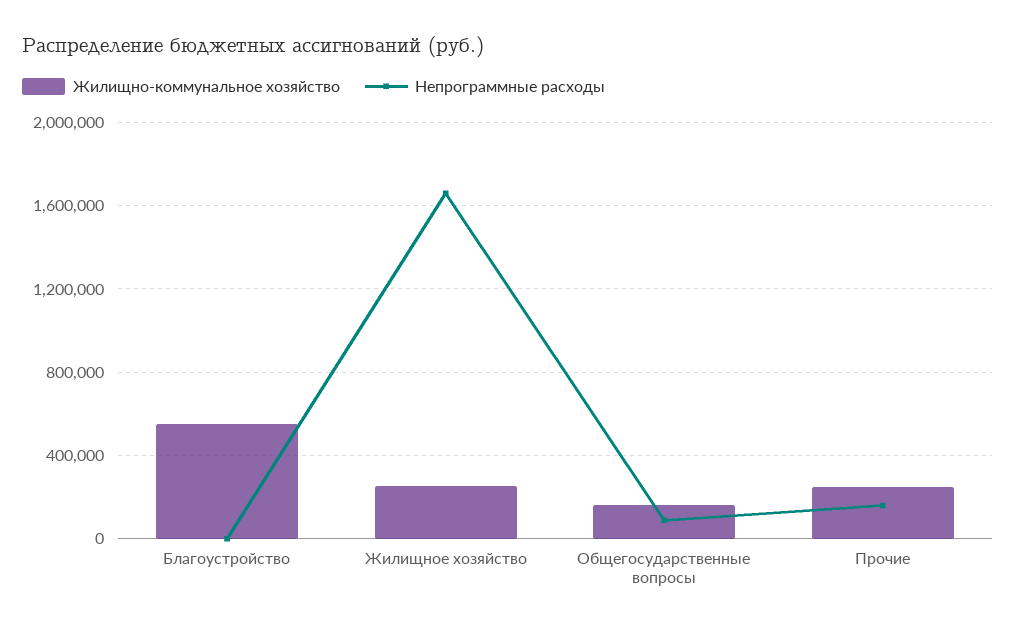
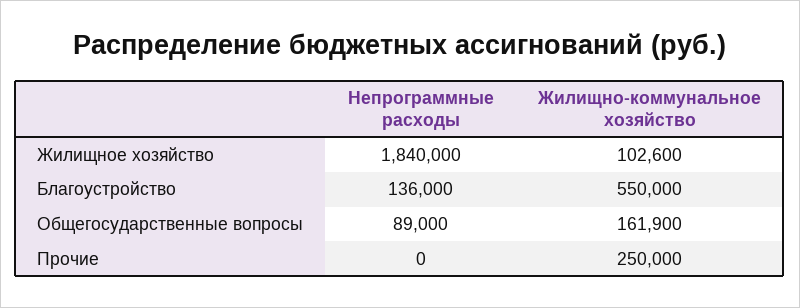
  {
    "Жилищно-коммунальное хозяйство": {
      "Благоустройство": 550000,
-     "Жилищное хозяйство": 250000,
+     "Жилищное хозяйство": 102600,
      "Общегосударственные вопросы": 161900,
      "Прочие": 250000
    },
    "Непрограммные расходы": {
-     "Благоустройство": 0,
+     "Благоустройство": 136000,
-     "Жилищное хозяйство": 1650000,
+     "Жилищное хозяйство": 1840000,
      "Общегосударственные вопросы": 89000,
-     "Прочие": 150000
+     "Прочие": 0
    }
  }

